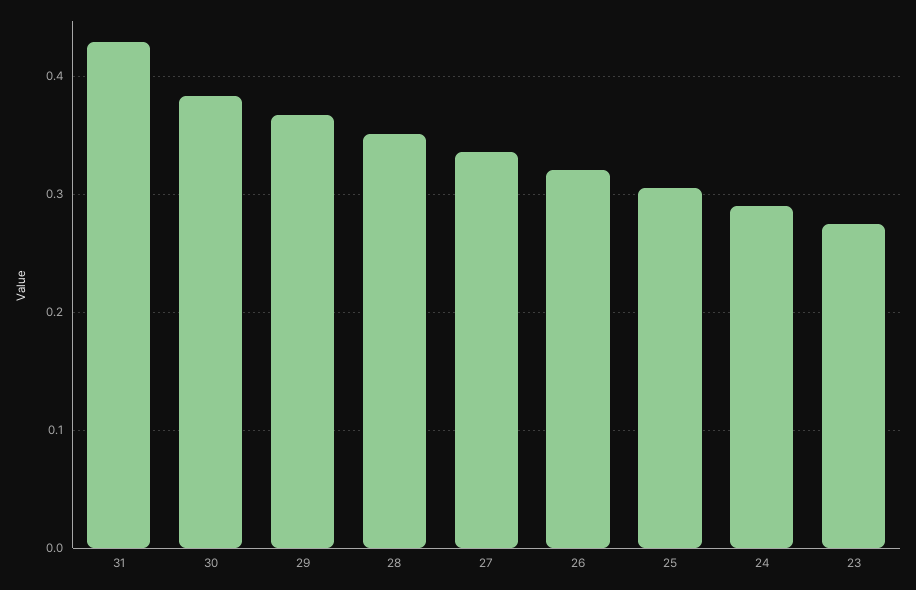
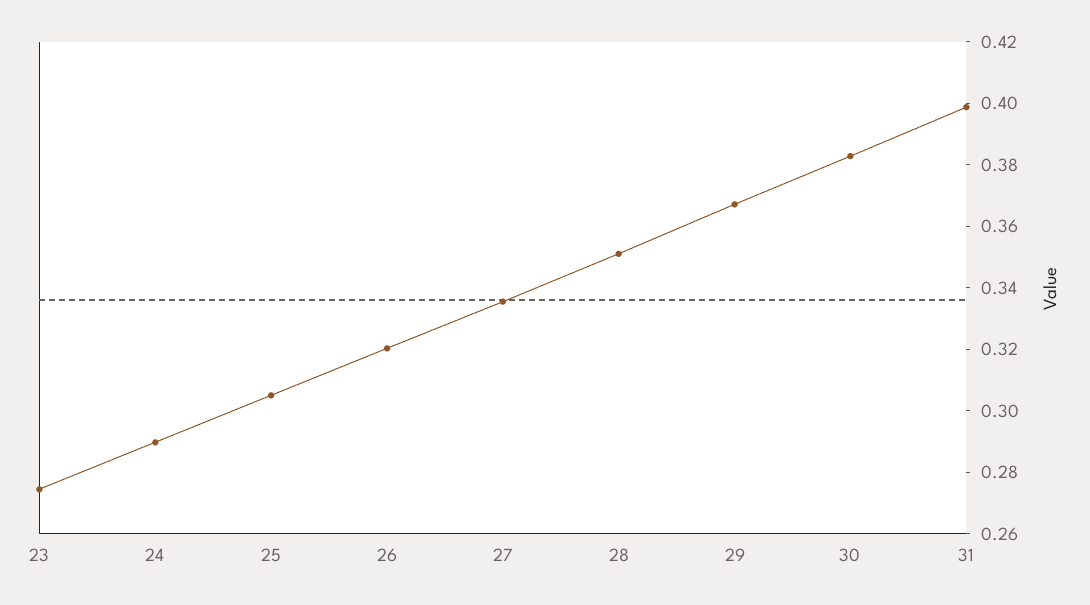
  {
-   "31": 0.43,
+   "31": 0.4,
    "30": 0.385,
    "29": 0.365,
    "28": 0.35,
    "27": 0.335,
    "26": 0.32,
    "25": 0.305,
    "24": 0.29,
    "23": 0.275
  }

